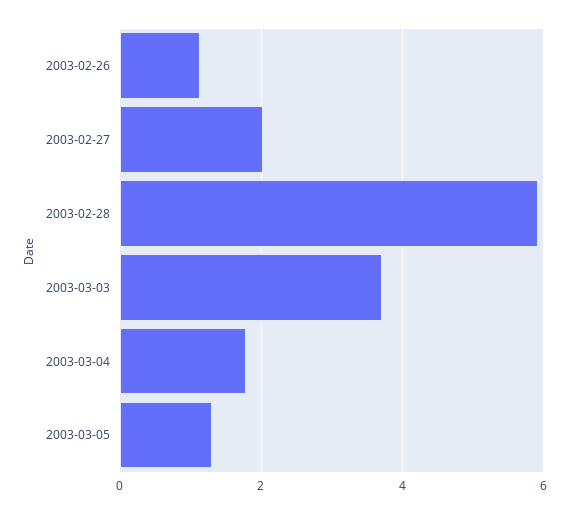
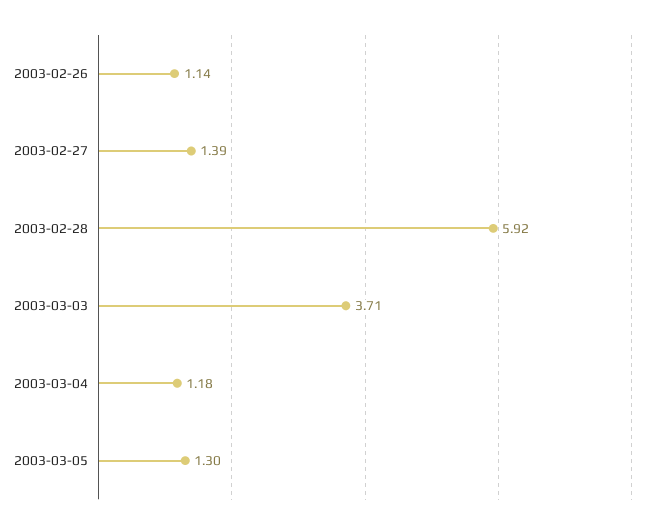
  {
    "2003-02-26": 1.14,
-   "2003-02-27": 2,
+   "2003-02-27": 1.39,
    "2003-02-28": 5.92,
    "2003-03-03": 3.71,
-   "2003-03-04": 1.8,
+   "2003-03-04": 1.18,
    "2003-03-05": 1.3
  }

